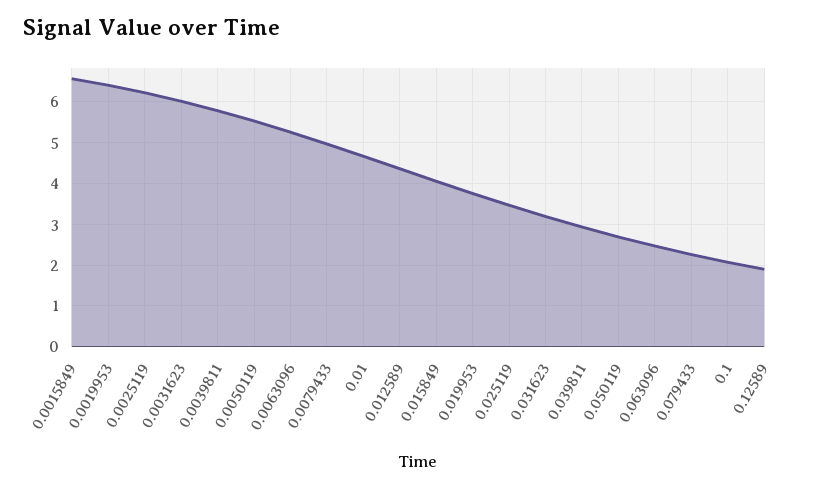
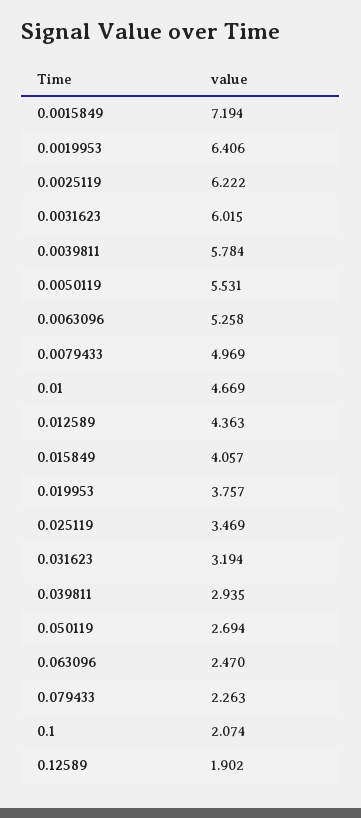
  {
-   "0.0015849": 6.6,
+   "0.0015849": 7.194,
    "0.0019953": 6.406,
    "0.0025119": 6.222,
    "0.0031623": 6.015,
    "0.0039811": 5.784,
    "0.0050119": 5.531,
    "0.0063096": 5.258,
    "0.0079433": 4.969,
    "0.01": 4.669,
    "0.012589": 4.363,
    "0.015849": 4.057,
    "0.019953": 3.757,
    "0.025119": 3.469,
    "0.031623": 3.194,
    "0.039811": 2.935,
    "0.050119": 2.694,
    "0.063096": 2.47,
    "0.079433": 2.263,
    "0.1": 2.074,
    "0.12589": 1.902
  }

